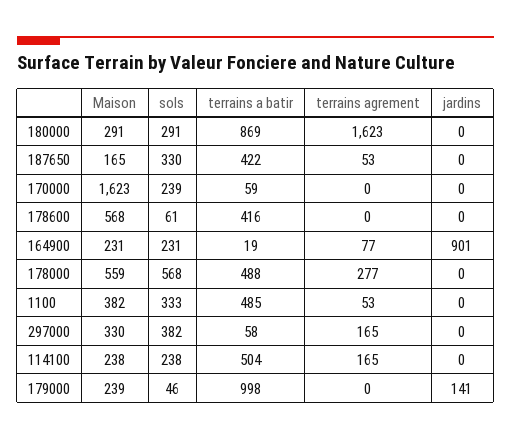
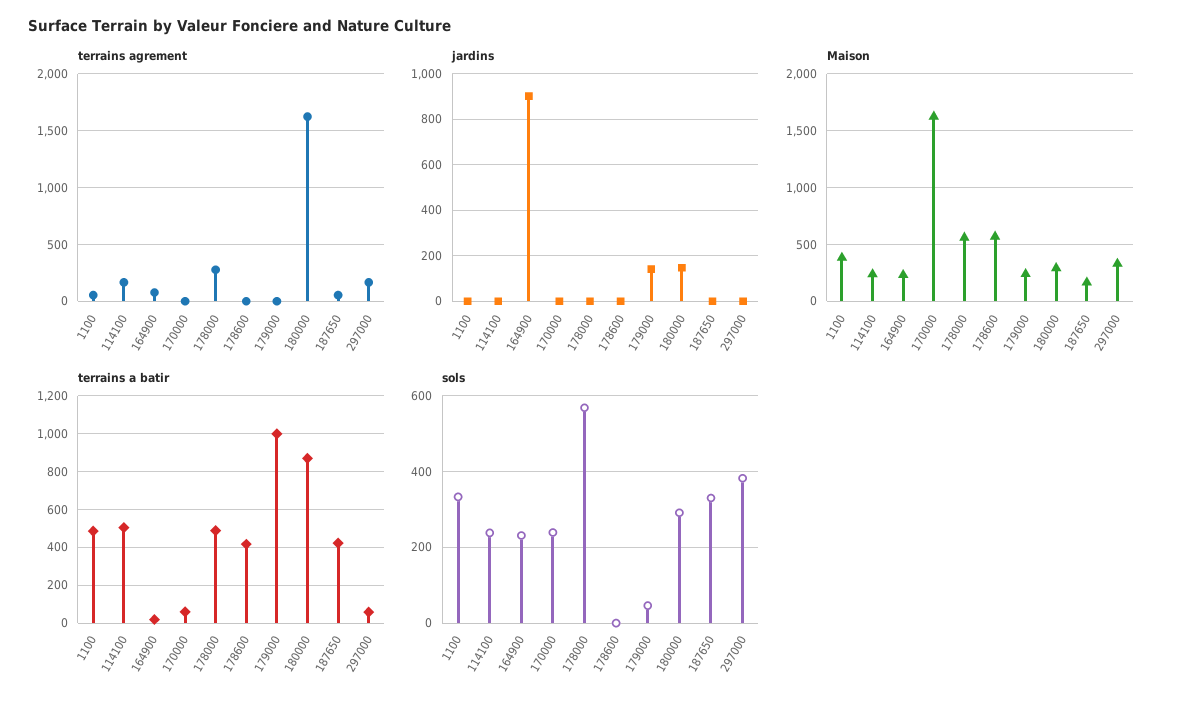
  {
    "Maison": {
      "180000": 291,
      "187650": 165,
      "170000": 1623,
      "178600": 568,
      "164900": 231,
      "178000": 559,
      "1100": 382,
      "297000": 330,
      "114100": 238,
      "179000": 239
    },
    "sols": {
      "180000": 291,
      "187650": 330,
      "170000": 239,
-     "178600": 61,
+     "178600": 0,
      "164900": 231,
      "178000": 568,
      "1100": 333,
      "297000": 382,
      "114100": 238,
      "179000": 46
    },
    "terrains a batir": {
      "180000": 869,
      "187650": 422,
      "170000": 59,
      "178600": 416,
      "164900": 19,
      "178000": 488,
      "1100": 485,
      "297000": 58,
      "114100": 504,
      "179000": 998
    },
    "terrains agrement": {
      "180000": 1623,
      "187650": 53,
      "170000": 0,
      "178600": 0,
      "164900": 77,
      "178000": 277,
      "1100": 53,
      "297000": 165,
      "114100": 165,
      "179000": 0
    },
    "jardins": {
-     "180000": 0,
+     "180000": 150,
      "187650": 0,
      "170000": 0,
      "178600": 0,
      "164900": 901,
      "178000": 0,
      "1100": 0,
      "297000": 0,
      "114100": 0,
      "179000": 141
    }
  }

